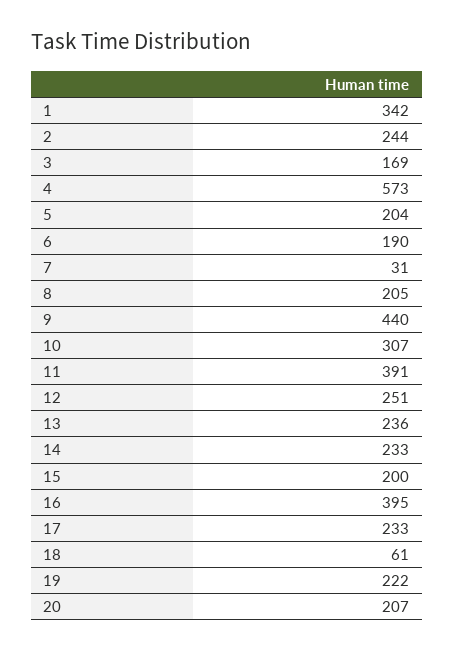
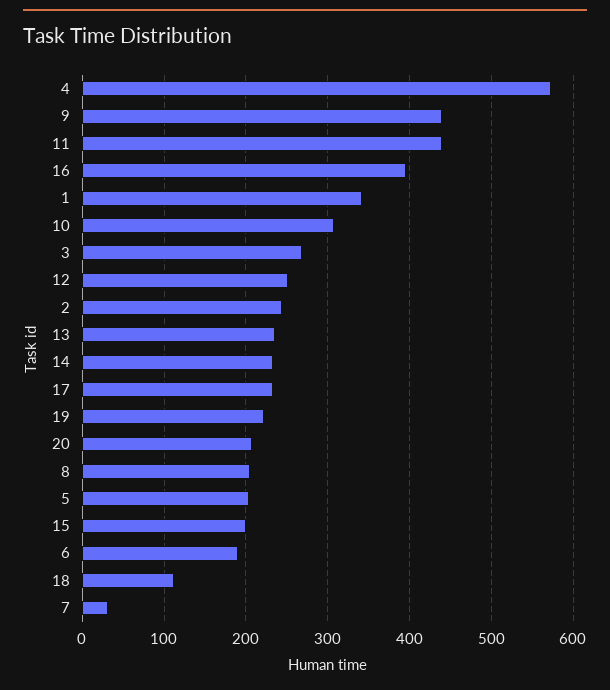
  {
    "1": 342,
    "2": 244,
-   "3": 169,
+   "3": 270,
    "4": 573,
    "5": 204,
    "6": 190,
    "7": 31,
    "8": 205,
    "9": 440,
    "10": 307,
-   "11": 391,
+   "11": 440,
    "12": 251,
    "13": 236,
    "14": 233,
    "15": 200,
    "16": 395,
    "17": 233,
-   "18": 61,
+   "18": 110,
    "19": 222,
    "20": 207
  }

